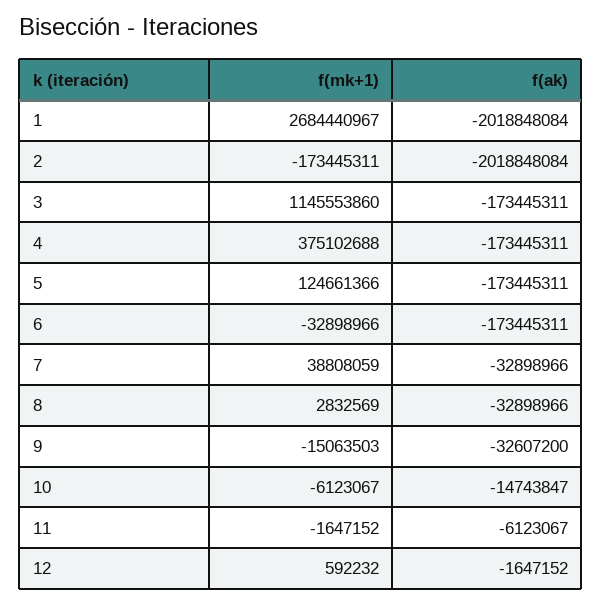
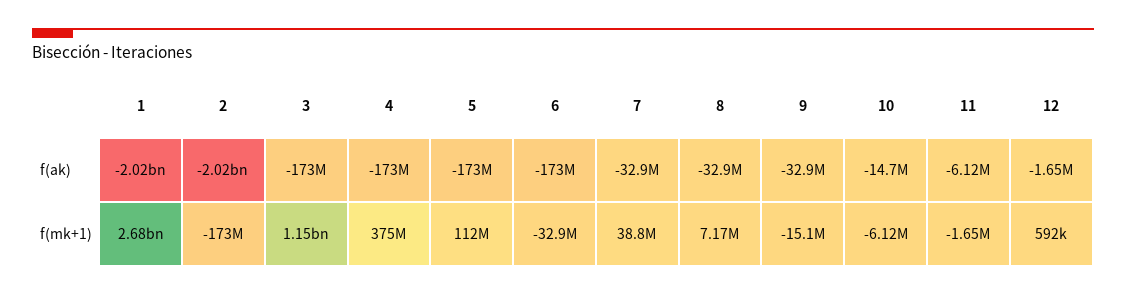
  {
    "f(mk+1)": {
      "1": 2684440967,
      "2": -173445311,
      "3": 1145553860,
      "4": 375102688,
-     "5": 124661366,
+     "5": 112000000,
      "6": -32898966,
      "7": 38808059,
-     "8": 2832569,
+     "8": 7170000,
      "9": -15063503,
      "10": -6123067,
      "11": -1647152,
      "12": 592232
    },
    "f(ak)": {
      "1": -2018848084,
      "2": -2018848084,
      "3": -173445311,
      "4": -173445311,
      "5": -173445311,
      "6": -173445311,
      "7": -32898966,
      "8": -32898966,
-     "9": -32607200,
+     "9": -32900000,
      "10": -14743847,
      "11": -6123067,
      "12": -1647152
    }
  }

